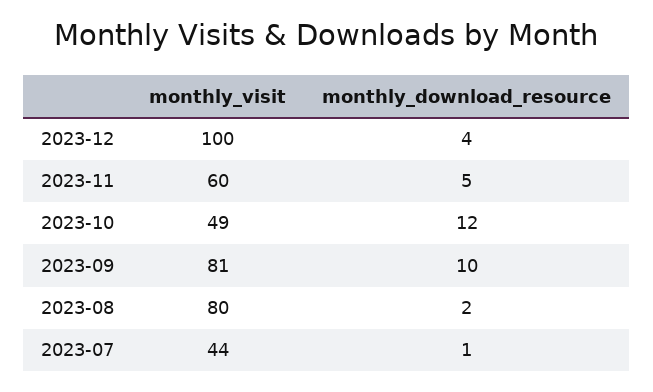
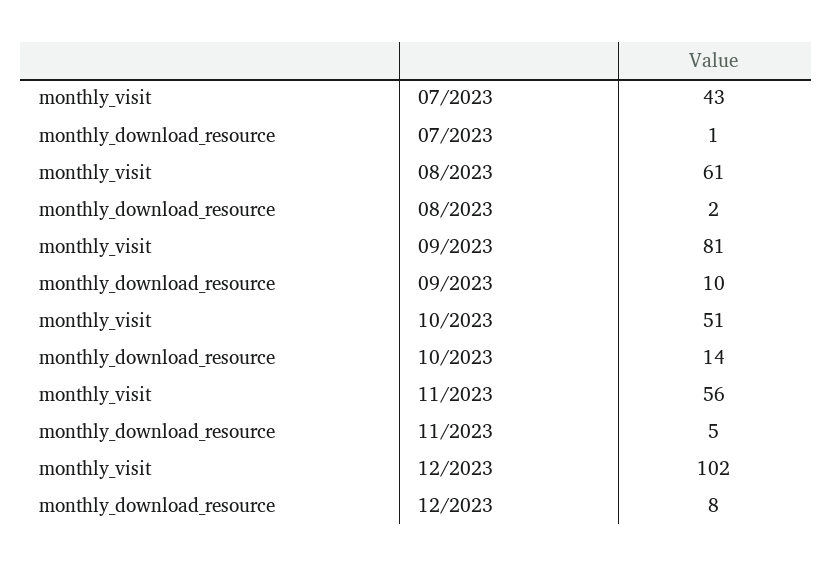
  {
    "monthly_visit": {
-     "2023-12": 100,
+     "2023-12": 102,
-     "2023-11": 60,
+     "2023-11": 56,
-     "2023-10": 49,
+     "2023-10": 51,
      "2023-09": 81,
-     "2023-08": 80,
+     "2023-08": 61,
-     "2023-07": 44
+     "2023-07": 43
    },
    "monthly_download_resource": {
-     "2023-12": 4,
+     "2023-12": 8,
      "2023-11": 5,
-     "2023-10": 12,
+     "2023-10": 14,
      "2023-09": 10,
      "2023-08": 2,
      "2023-07": 1
    }
  }

